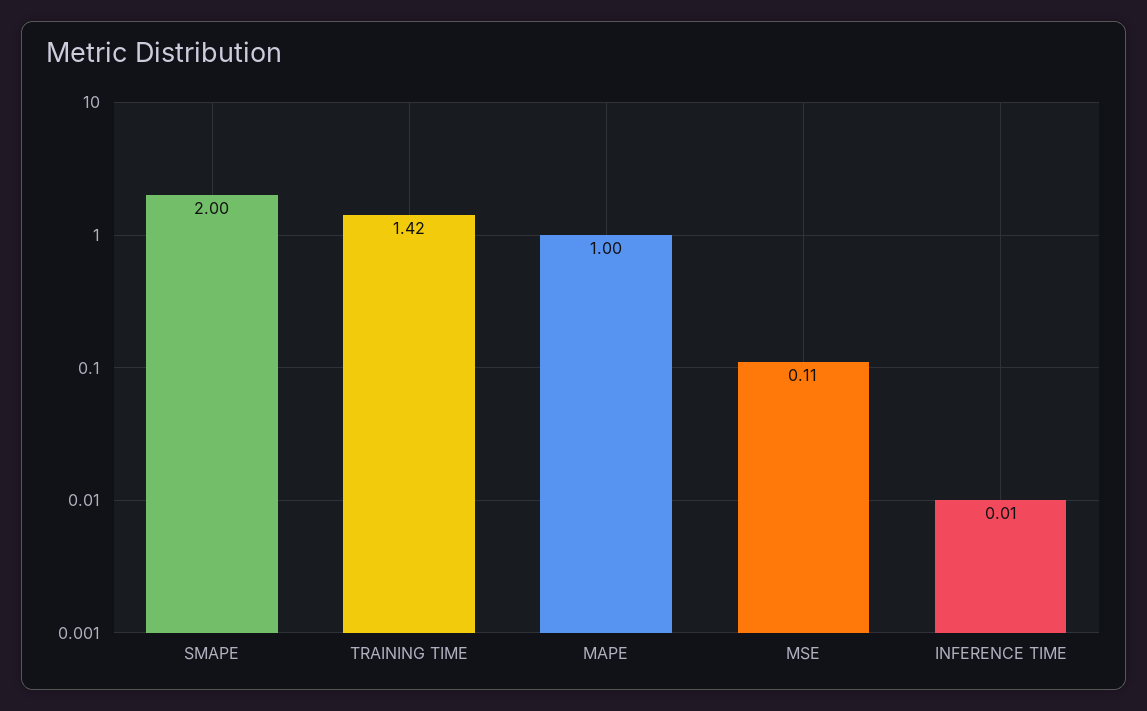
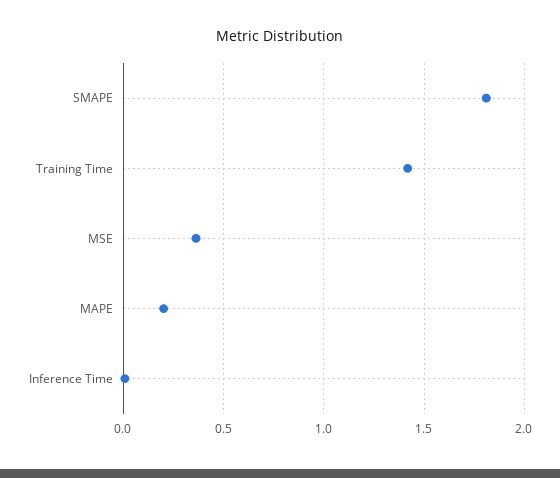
  {
-   "SMAPE": 2,
+   "SMAPE": 1.8,
    "TRAINING TIME": 1.42,
-   "MAPE": 1,
+   "MAPE": 0.2,
-   "MSE": 0.11,
+   "MSE": 0.35,
    "INFERENCE TIME": 0.01
  }

